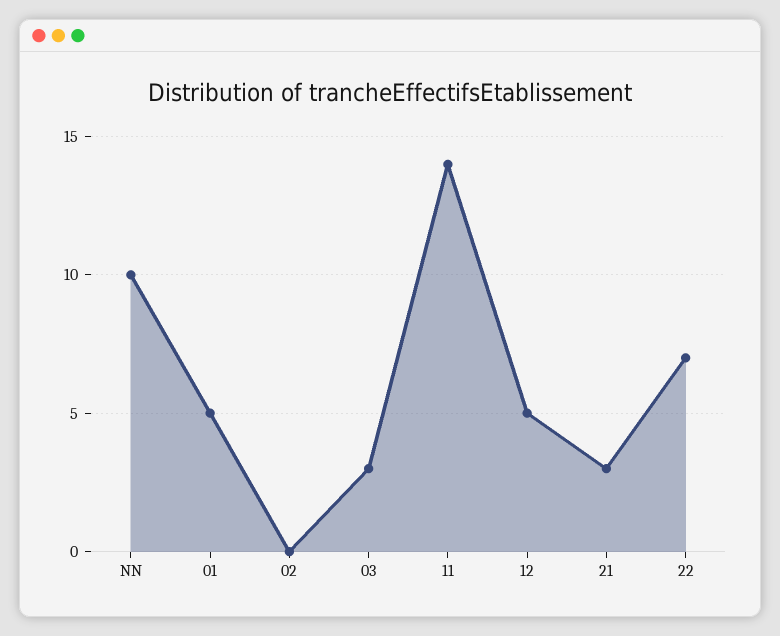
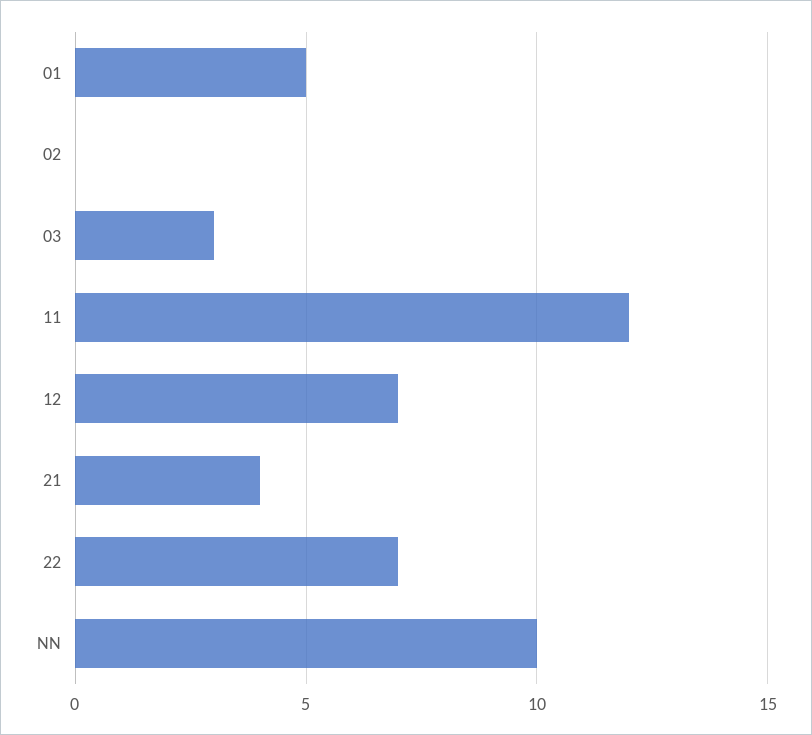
  {
    "NN": 10,
    "01": 5,
    "02": 0,
    "03": 3,
-   "11": 14,
+   "11": 12,
-   "12": 5,
+   "12": 7,
-   "21": 3,
+   "21": 4,
    "22": 7
  }

